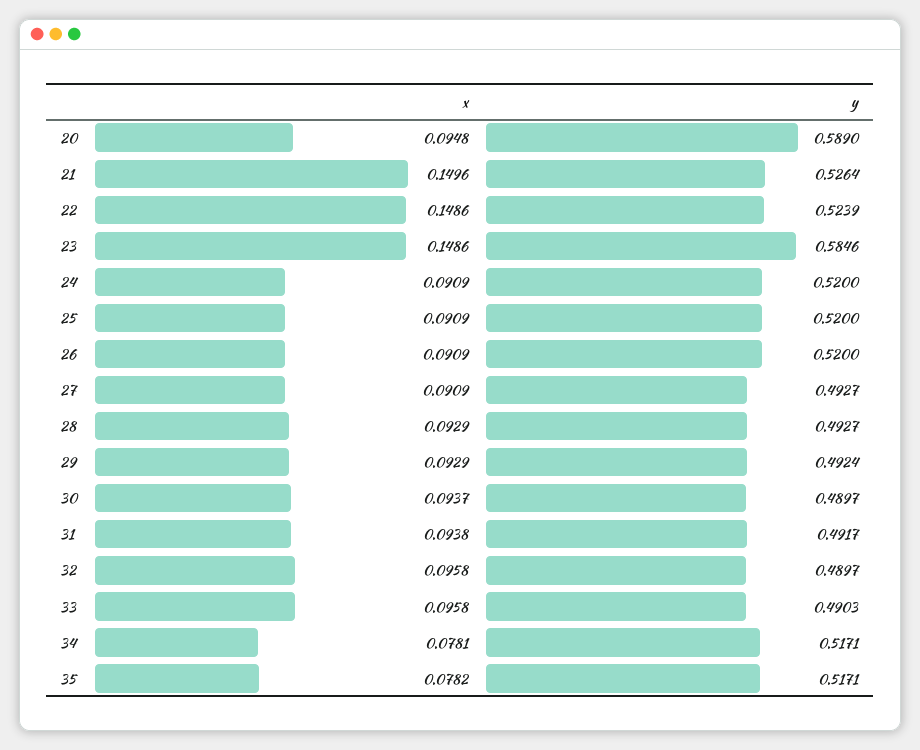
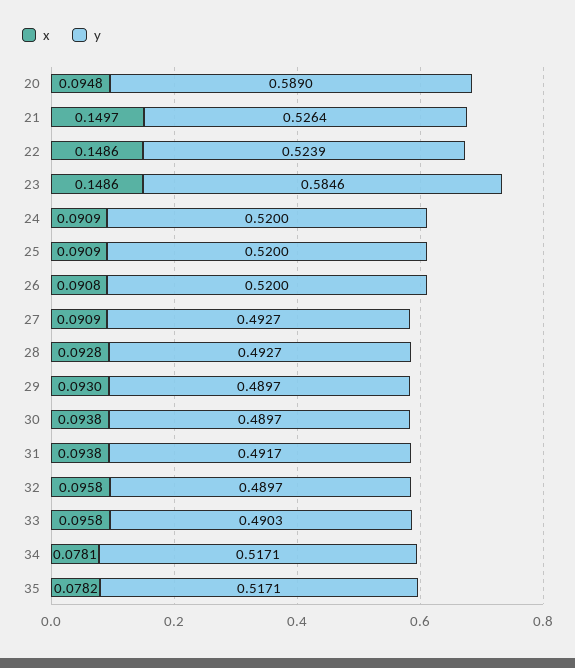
  {
    "x": {
      "20": 0.0948,
-     "21": 0.1496,
+     "21": 0.1497,
      "22": 0.1486,
      "23": 0.1486,
      "24": 0.0909,
      "25": 0.0909,
-     "26": 0.0909,
+     "26": 0.0908,
      "27": 0.0909,
-     "28": 0.0929,
+     "28": 0.0928,
-     "29": 0.0929,
+     "29": 0.093,
-     "30": 0.0937,
+     "30": 0.0938,
      "31": 0.0938,
      "32": 0.0958,
      "33": 0.0958,
      "34": 0.0781,
      "35": 0.0782
    },
    "y": {
      "20": 0.589,
      "21": 0.5264,
      "22": 0.5239,
      "23": 0.5846,
      "24": 0.52,
      "25": 0.52,
      "26": 0.52,
      "27": 0.4927,
      "28": 0.4927,
-     "29": 0.4924,
+     "29": 0.4897,
      "30": 0.4897,
      "31": 0.4917,
      "32": 0.4897,
      "33": 0.4903,
      "34": 0.5171,
      "35": 0.5171
    }
  }

